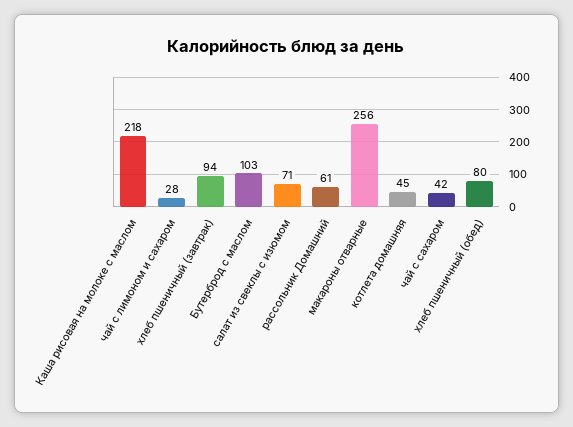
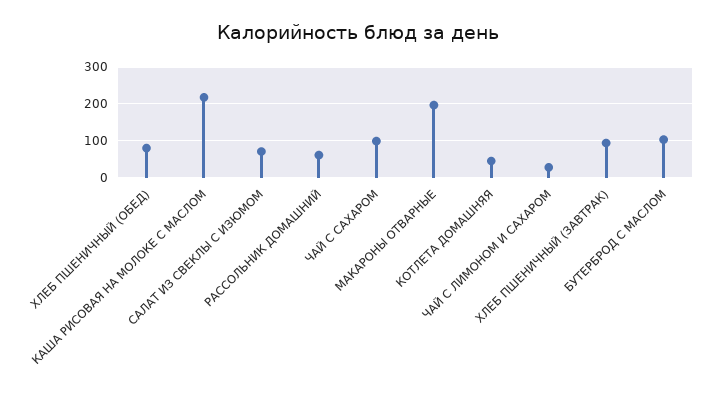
  {
    "Каша рисовая на молоке с маслом": 218,
    "чай с лимоном и сахаром": 28,
    "хлеб пшеничный (завтрак)": 94,
    "Бутерброд с маслом": 103,
    "салат из свеклы с изюмом": 71,
    "рассольник Домашний": 61,
-   "макароны отварные": 256,
+   "макароны отварные": 200,
    "котлета домашняя": 45,
-   "чай с сахаром": 42,
+   "чай с сахаром": 100,
    "хлеб пшеничный (обед)": 80
  }

